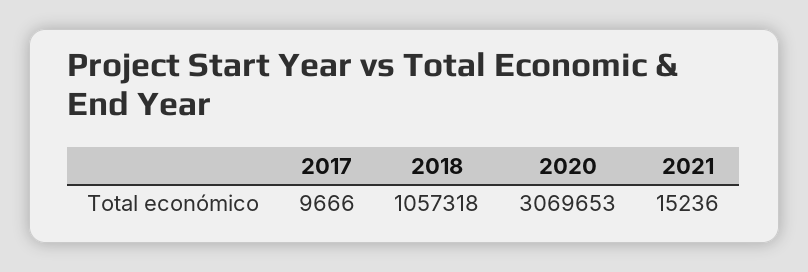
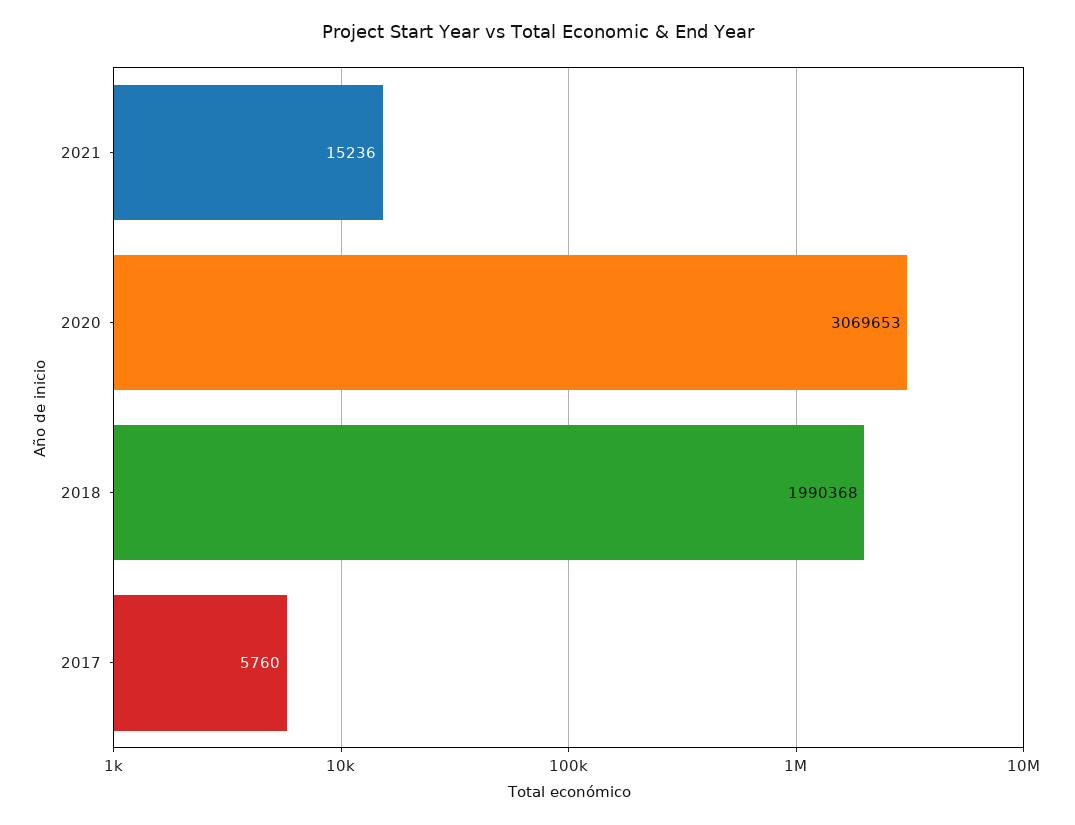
  {
-   "2017": 9666,
+   "2017": 5760,
-   "2018": 1057318,
+   "2018": 1990368,
    "2020": 3069653,
    "2021": 15236
  }

